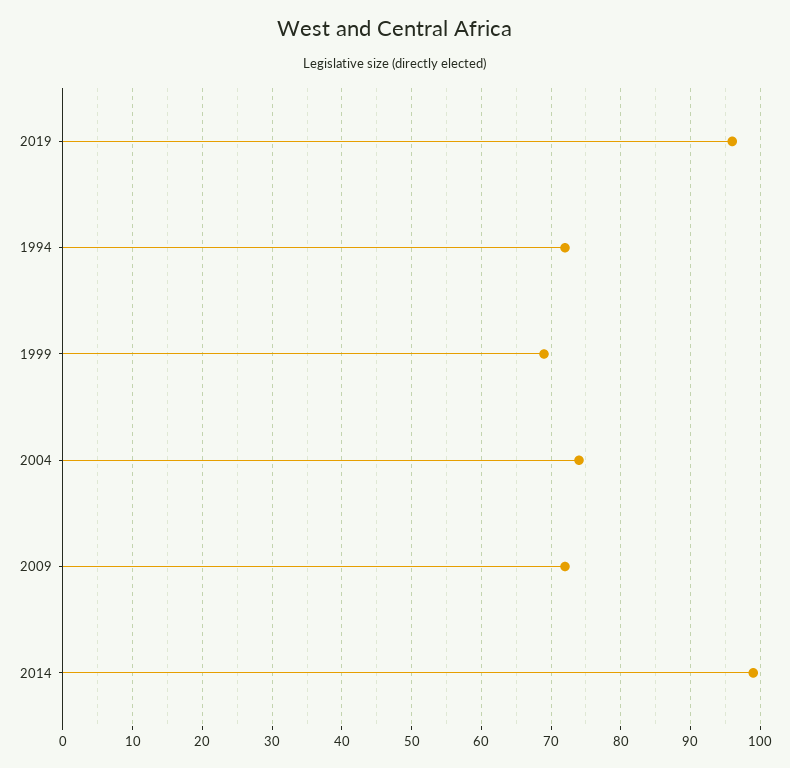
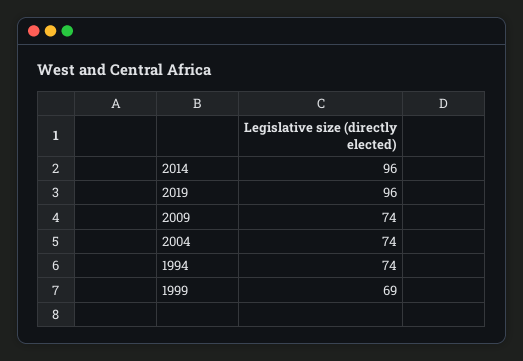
  {
    "2019": 96,
-   "1994": 72,
+   "1994": 74,
    "1999": 69,
    "2004": 74,
-   "2009": 72,
+   "2009": 74,
-   "2014": 99
+   "2014": 96
  }

